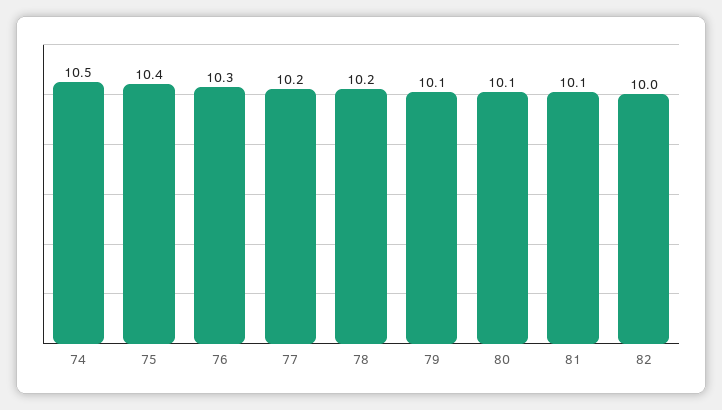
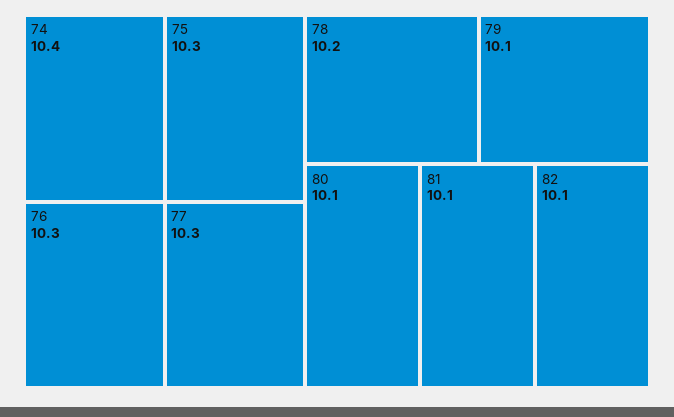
  {
-   "74": 10.5,
+   "74": 10.4,
-   "75": 10.4,
+   "75": 10.3,
    "76": 10.3,
-   "77": 10.2,
+   "77": 10.3,
    "78": 10.2,
    "79": 10.1,
    "80": 10.1,
    "81": 10.1,
-   "82": 10
+   "82": 10.1
  }

